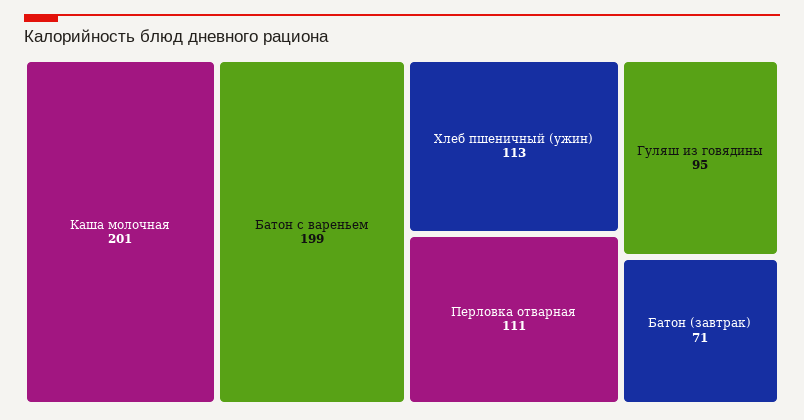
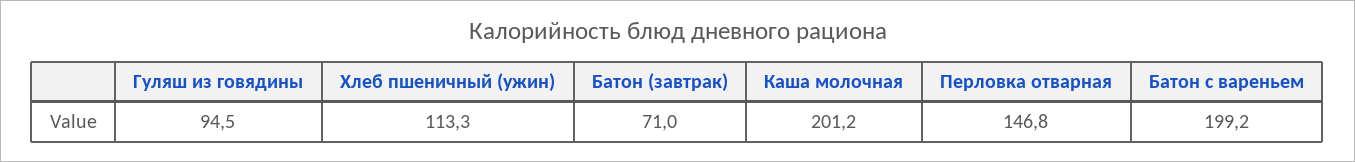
  {
    "Каша молочная": 201.2,
    "Батон с вареньем": 199.2,
    "Хлеб пшеничный (ужин)": 113.3,
-   "Перловка отварная": 111,
+   "Перловка отварная": 146.8,
    "Гуляш из говядины": 94.5,
    "Батон (завтрак)": 71
  }

